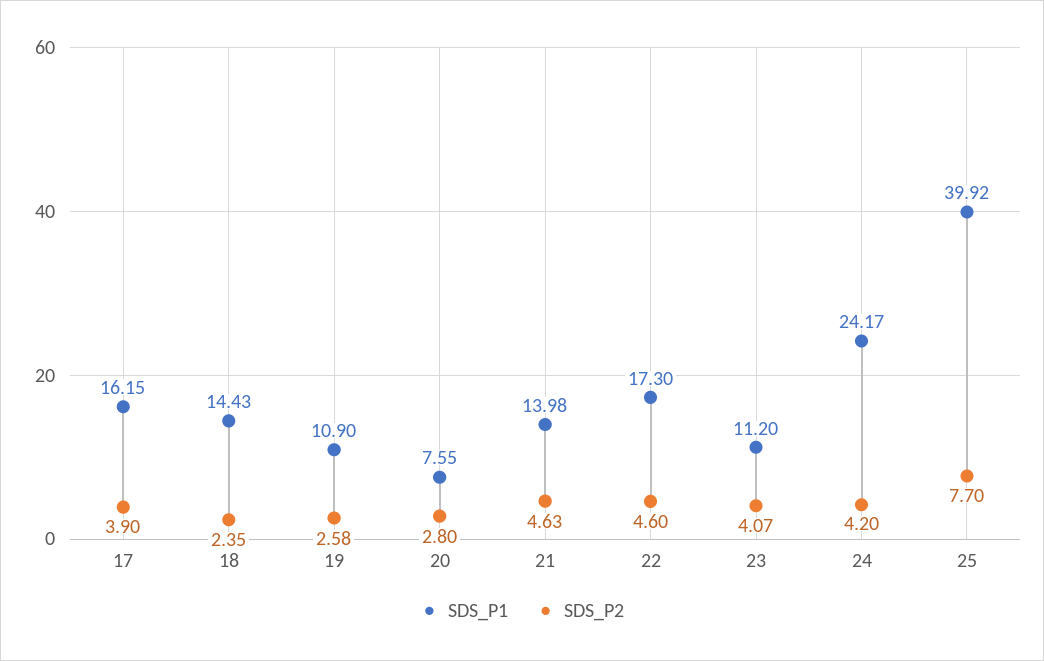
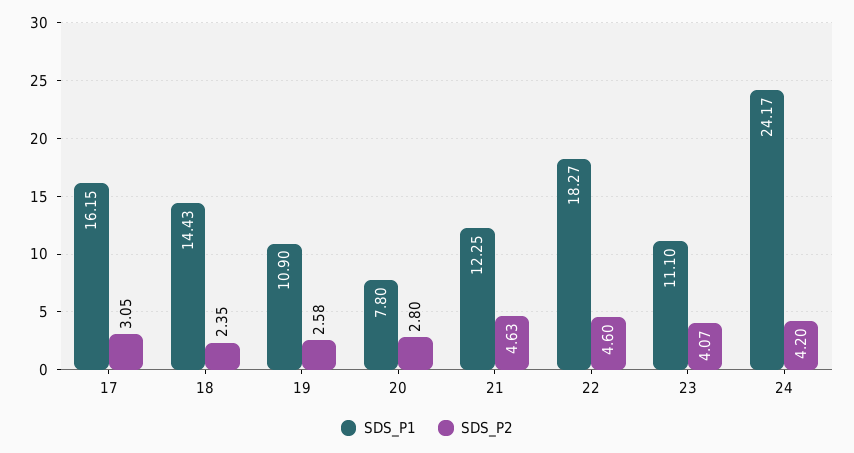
  {
    "SDS_P1": {
      "17": 16.15,
      "18": 14.43,
      "19": 10.9,
-     "20": 7.55,
+     "20": 7.8,
-     "21": 13.98,
+     "21": 12.25,
-     "22": 17.3,
+     "22": 18.27,
-     "23": 11.2,
+     "23": 11.1,
-     "24": 24.17,
+     "24": 24.17
-     "25": 39.92
    },
    "SDS_P2": {
-     "17": 3.9,
+     "17": 3.05,
      "18": 2.35,
      "19": 2.58,
      "20": 2.8,
      "21": 4.63,
      "22": 4.6,
      "23": 4.07,
-     "24": 4.2,
+     "24": 4.2
-     "25": 7.7
    }
  }

